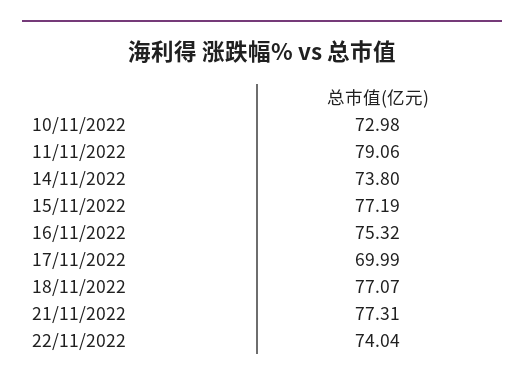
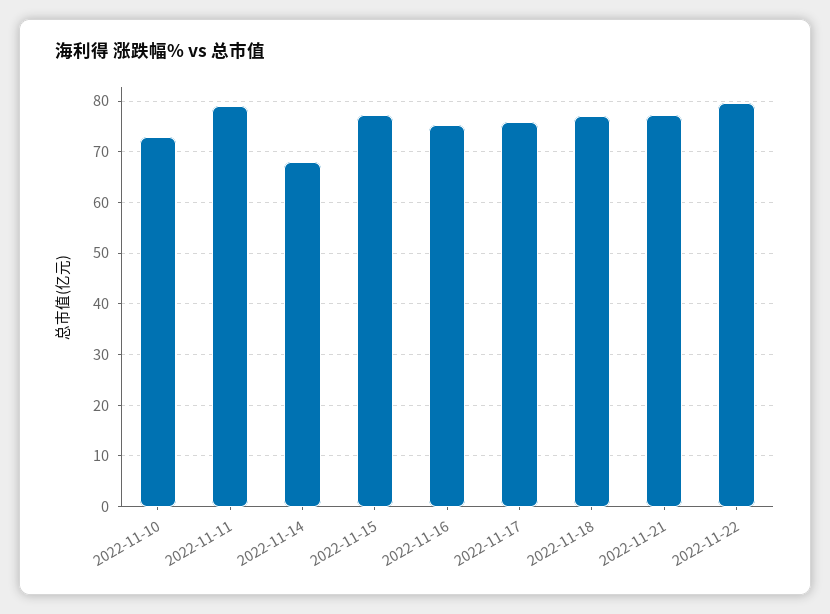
  {
    "10/11/2022": 72.98,
    "11/11/2022": 79.06,
-   "14/11/2022": 73.8,
+   "14/11/2022": 68,
    "15/11/2022": 77.19,
    "16/11/2022": 75.32,
-   "17/11/2022": 69.99,
+   "17/11/2022": 76,
    "18/11/2022": 77.07,
    "21/11/2022": 77.31,
-   "22/11/2022": 74.04
+   "22/11/2022": 80
  }

